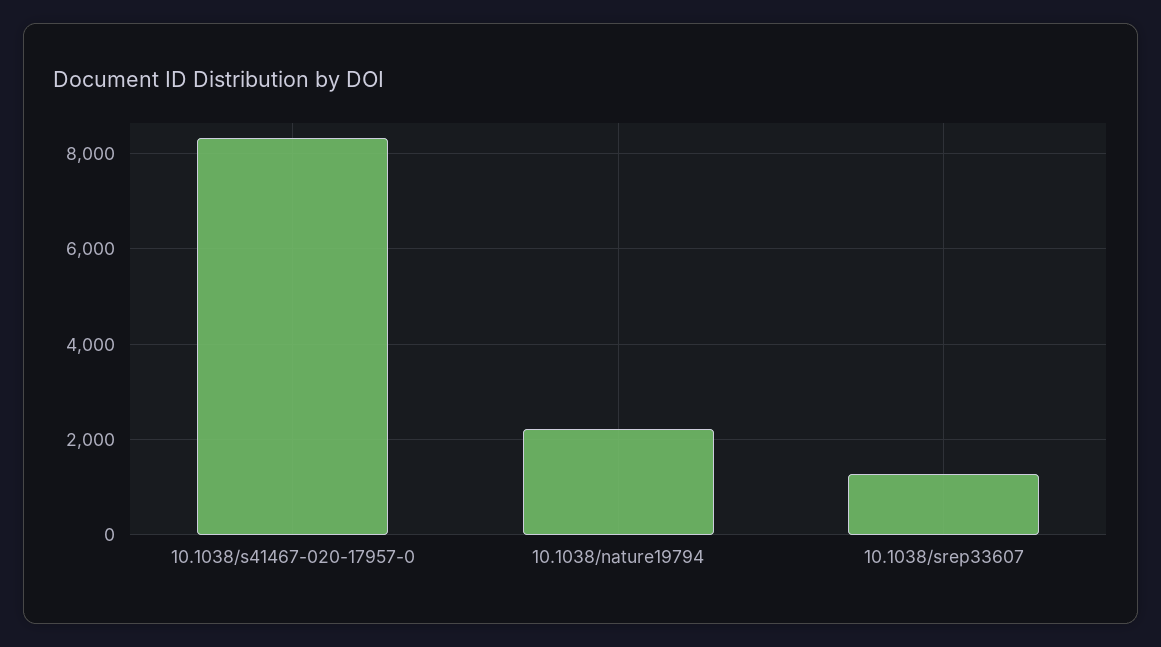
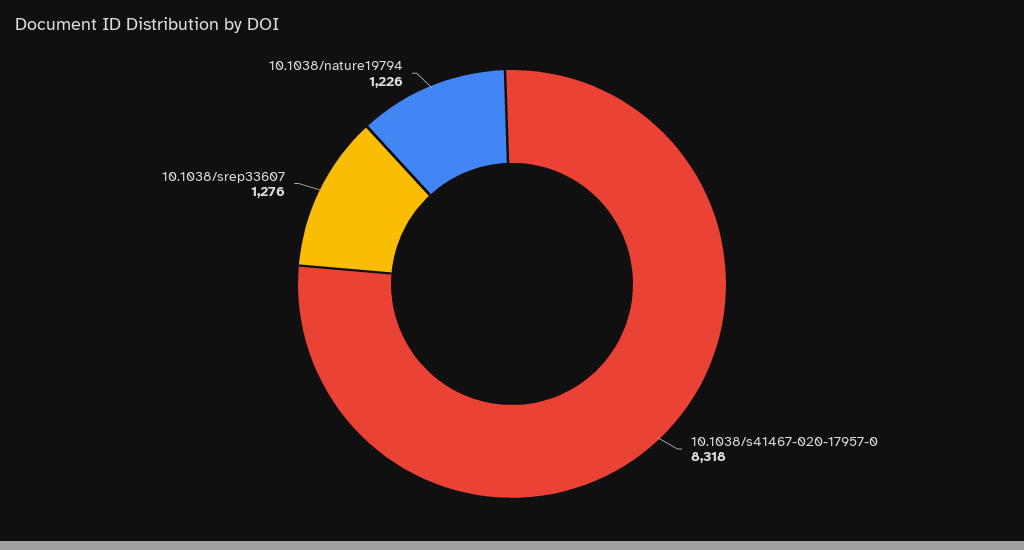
  {
    "10.1038/s41467-020-17957-0": 8318,
-   "10.1038/nature19794": 2200,
+   "10.1038/nature19794": 1226,
    "10.1038/srep33607": 1276
  }

